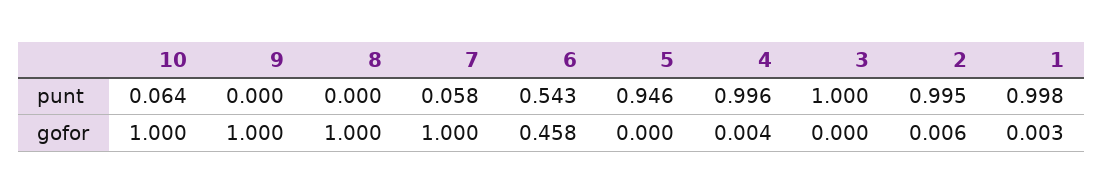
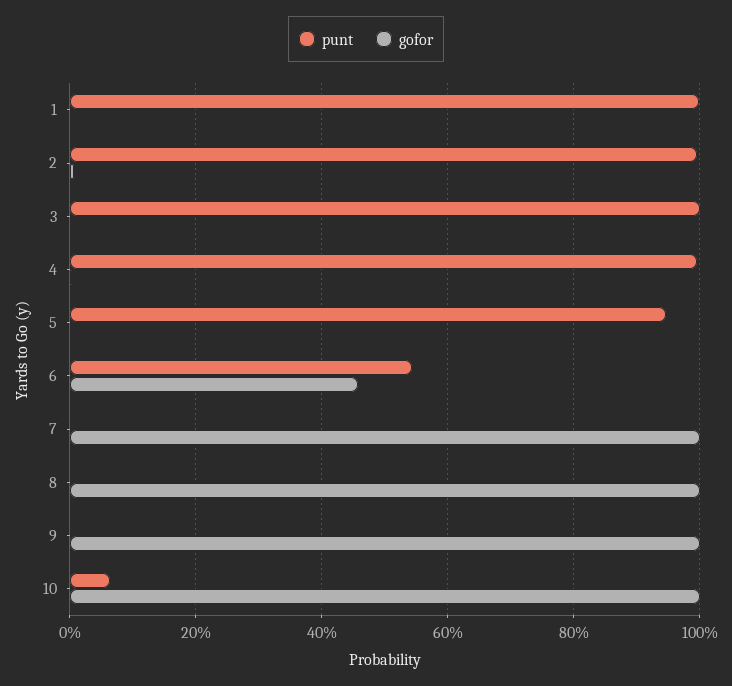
  {
    "punt": {
      "10": 0.064,
      "9": 0,
      "8": 0,
-     "7": 0.058,
+     "7": 0,
      "6": 0.543,
      "5": 0.946,
      "4": 0.996,
      "3": 1,
      "2": 0.995,
      "1": 0.998
    },
    "gofor": {
      "10": 1,
      "9": 1,
      "8": 1,
      "7": 1,
      "6": 0.458,
      "5": 0,
      "4": 0.004,
      "3": 0,
      "2": 0.006,
      "1": 0.003
    }
  }

